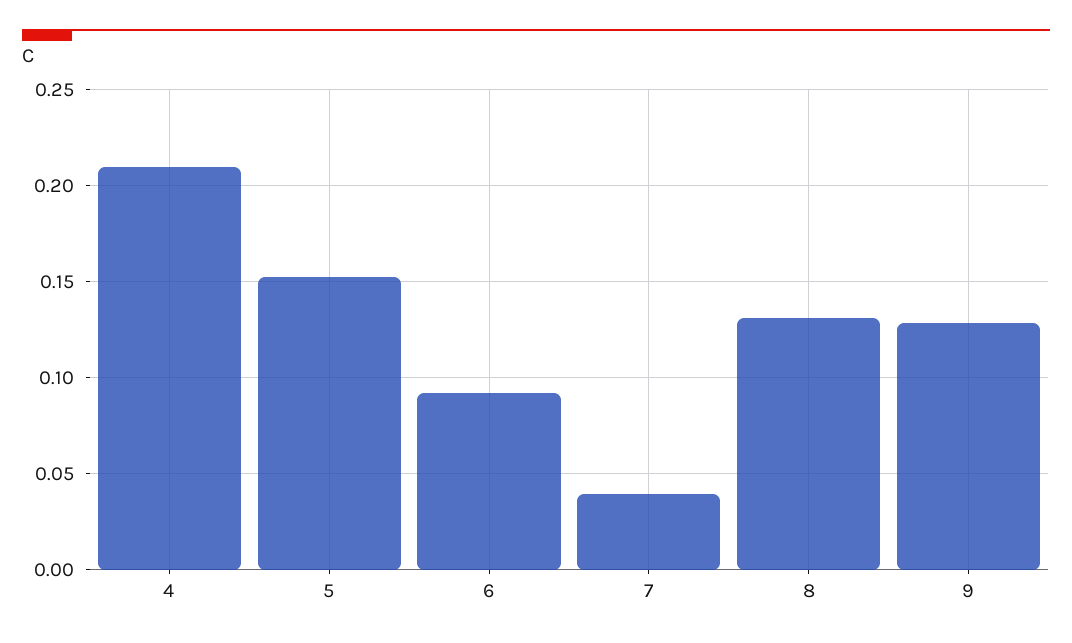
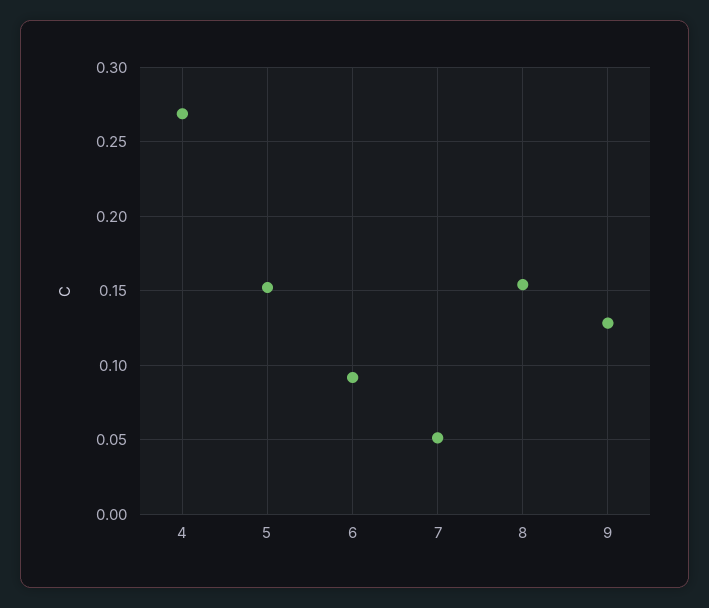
  {
-   "4": 0.21,
+   "4": 0.27,
    "5": 0.15,
    "6": 0.09,
-   "7": 0.04,
+   "7": 0.05,
-   "8": 0.13,
+   "8": 0.155,
    "9": 0.13
  }

